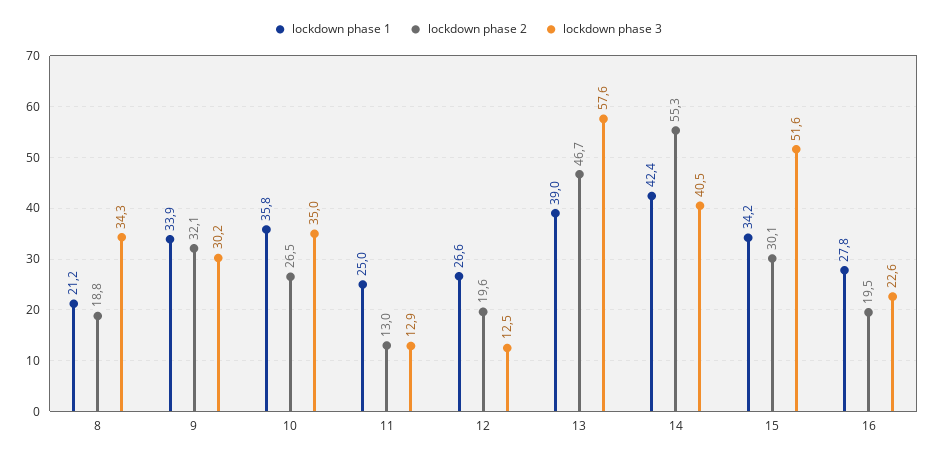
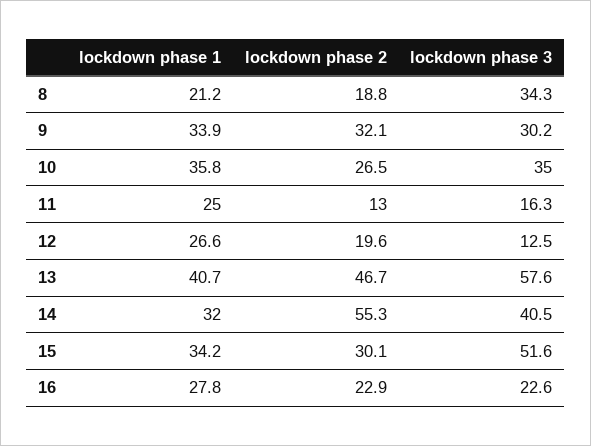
  {
    "lockdown phase 1": {
      "8": 21.2,
      "9": 33.9,
      "10": 35.8,
      "11": 25,
      "12": 26.6,
-     "13": 39,
+     "13": 40.7,
-     "14": 42.4,
+     "14": 32,
      "15": 34.2,
      "16": 27.8
    },
    "lockdown phase 2": {
      "8": 18.8,
      "9": 32.1,
      "10": 26.5,
      "11": 13,
      "12": 19.6,
      "13": 46.7,
      "14": 55.3,
      "15": 30.1,
-     "16": 19.5
+     "16": 22.9
    },
    "lockdown phase 3": {
      "8": 34.3,
      "9": 30.2,
      "10": 35,
-     "11": 12.9,
+     "11": 16.3,
      "12": 12.5,
      "13": 57.6,
      "14": 40.5,
      "15": 51.6,
      "16": 22.6
    }
  }

